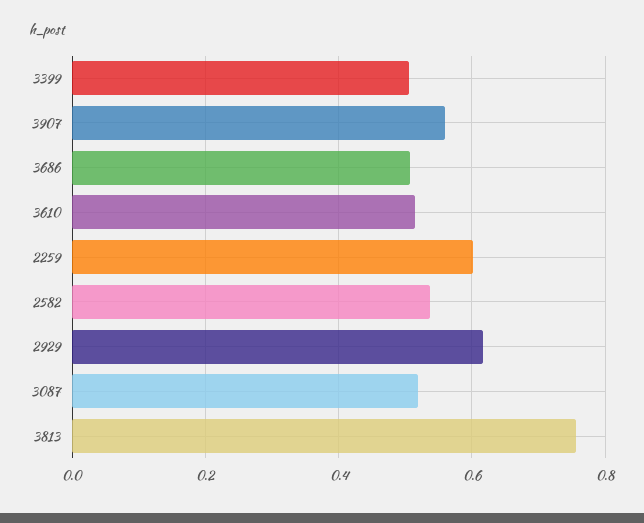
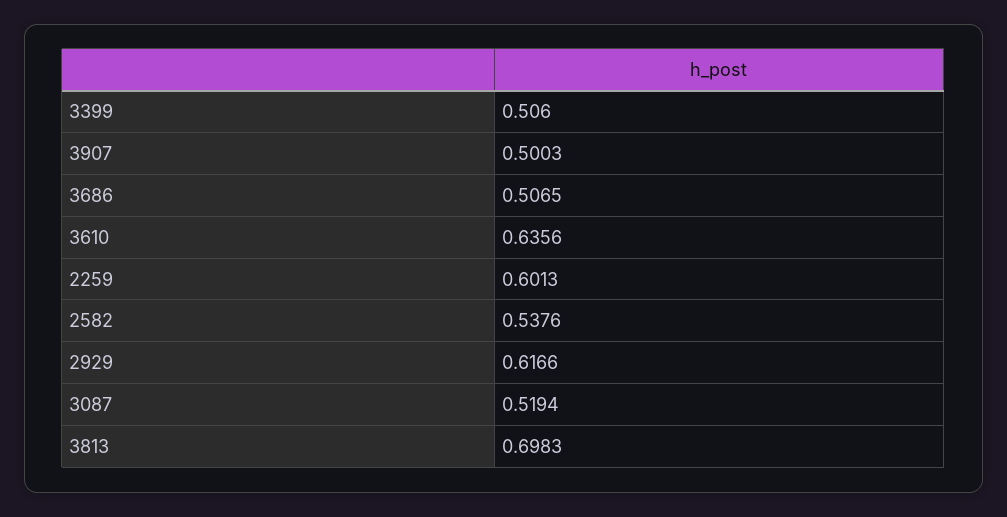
  {
    "3399": 0.506,
-   "3907": 0.56,
+   "3907": 0.5003,
    "3686": 0.5065,
-   "3610": 0.52,
+   "3610": 0.6356,
    "2259": 0.6013,
    "2582": 0.5376,
    "2929": 0.6166,
    "3087": 0.5194,
-   "3813": 0.76
+   "3813": 0.6983
  }

